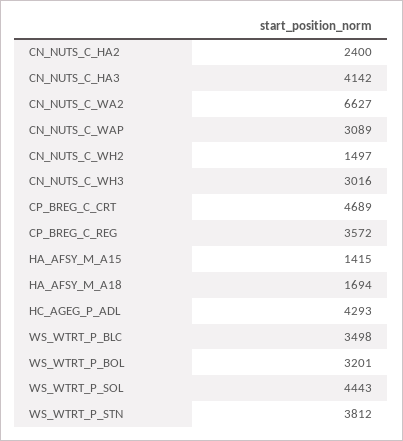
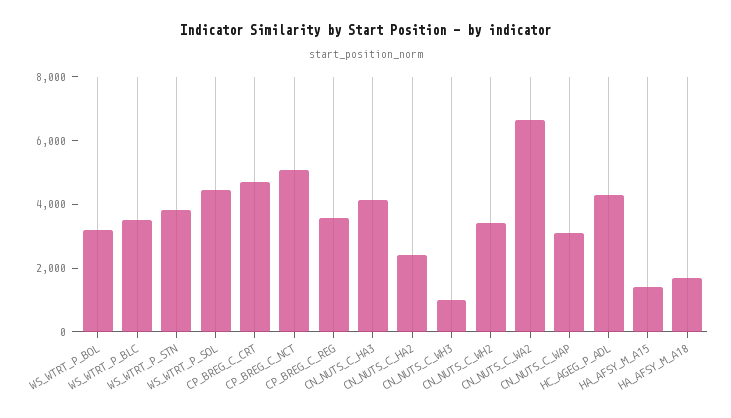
  {
    "CN_NUTS_C_HA2": 2400,
    "CN_NUTS_C_HA3": 4142,
    "CN_NUTS_C_WA2": 6627,
    "CN_NUTS_C_WAP": 3089,
-   "CN_NUTS_C_WH2": 1497,
+   "CN_NUTS_C_WH2": 3500,
-   "CN_NUTS_C_WH3": 3016,
+   "CN_NUTS_C_WH3": 1000,
    "CP_BREG_C_CRT": 4689,
    "CP_BREG_C_REG": 3572,
    "HA_AFSY_M_A15": 1415,
    "HA_AFSY_M_A18": 1694,
    "HC_AGEG_P_ADL": 4293,
    "WS_WTRT_P_BLC": 3498,
    "WS_WTRT_P_BOL": 3201,
    "WS_WTRT_P_SOL": 4443,
-   "WS_WTRT_P_STN": 3812
+   "WS_WTRT_P_STN": 3812,
+   "CP_BREG_C_NCT": 5000
  }

